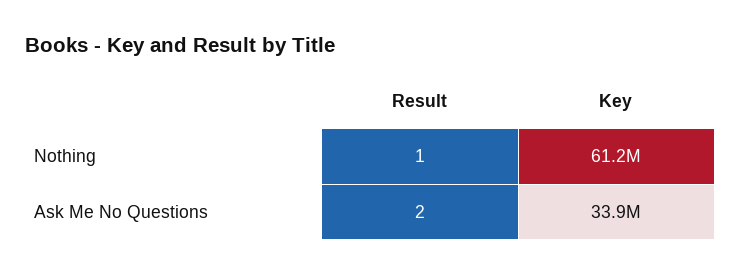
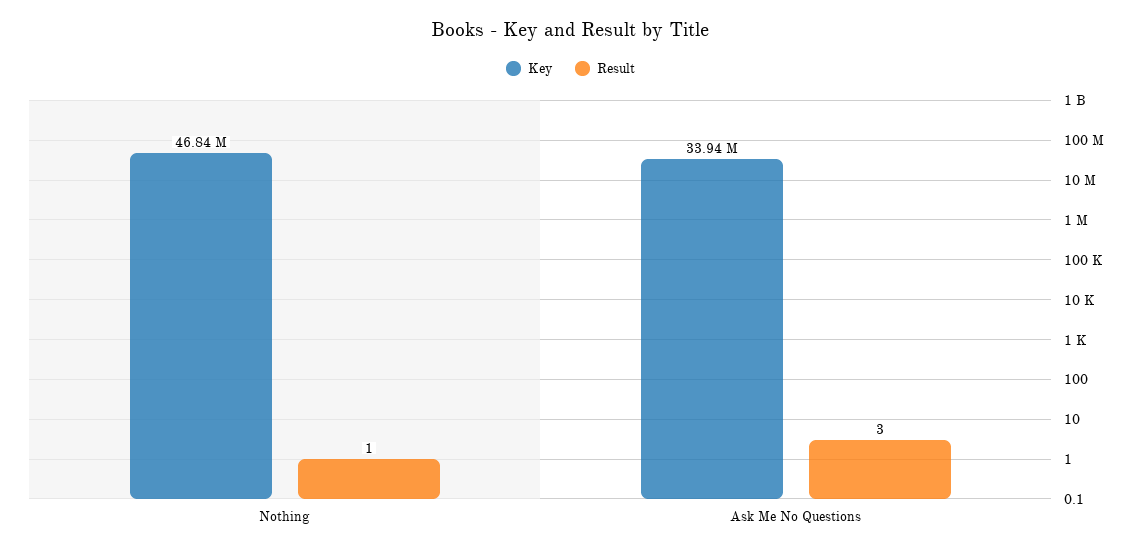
  {
    "Result": {
      "Nothing": 1,
-     "Ask Me No Questions": 2
+     "Ask Me No Questions": 3
    },
    "Key": {
-     "Nothing": 61200000,
+     "Nothing": 46840000,
      "Ask Me No Questions": 33940000
    }
  }

